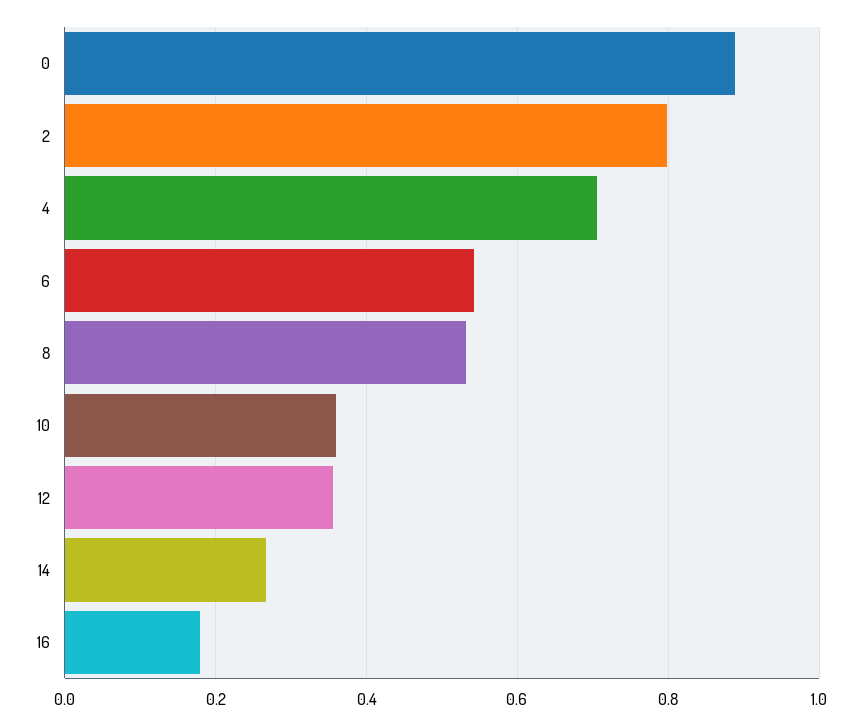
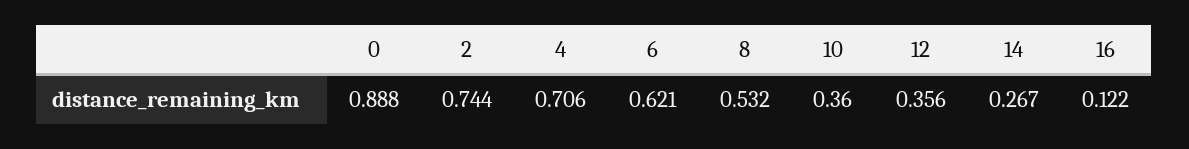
  {
    "0": 0.888,
-   "2": 0.8,
+   "2": 0.744,
    "4": 0.706,
-   "6": 0.54,
+   "6": 0.621,
    "8": 0.532,
    "10": 0.36,
    "12": 0.356,
    "14": 0.267,
-   "16": 0.18
+   "16": 0.122
  }

